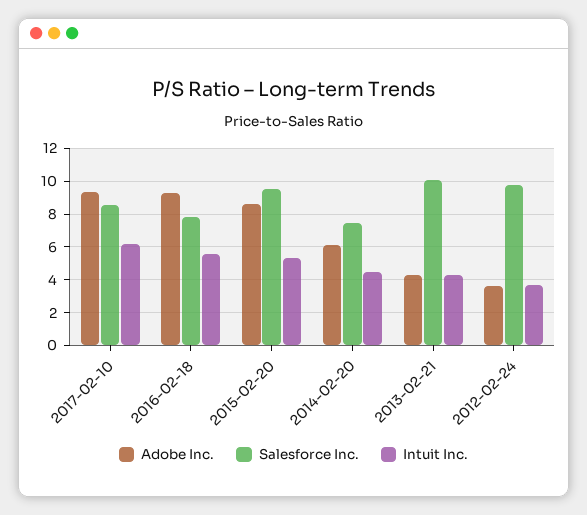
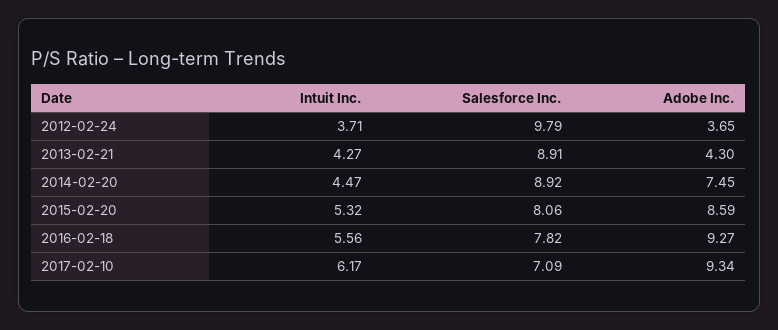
  {
    "Adobe Inc.": {
      "2017-02-10": 9.34,
      "2016-02-18": 9.27,
      "2015-02-20": 8.59,
-     "2014-02-20": 6,
+     "2014-02-20": 7.45,
      "2013-02-21": 4.3,
      "2012-02-24": 3.65
    },
    "Salesforce Inc.": {
-     "2017-02-10": 8.5,
+     "2017-02-10": 7.09,
      "2016-02-18": 7.82,
-     "2015-02-20": 9.5,
+     "2015-02-20": 8.06,
-     "2014-02-20": 7.5,
+     "2014-02-20": 8.92,
-     "2013-02-21": 10,
+     "2013-02-21": 8.91,
      "2012-02-24": 9.79
    },
    "Intuit Inc.": {
      "2017-02-10": 6.17,
      "2016-02-18": 5.56,
      "2015-02-20": 5.32,
      "2014-02-20": 4.47,
      "2013-02-21": 4.27,
      "2012-02-24": 3.71
    }
  }

